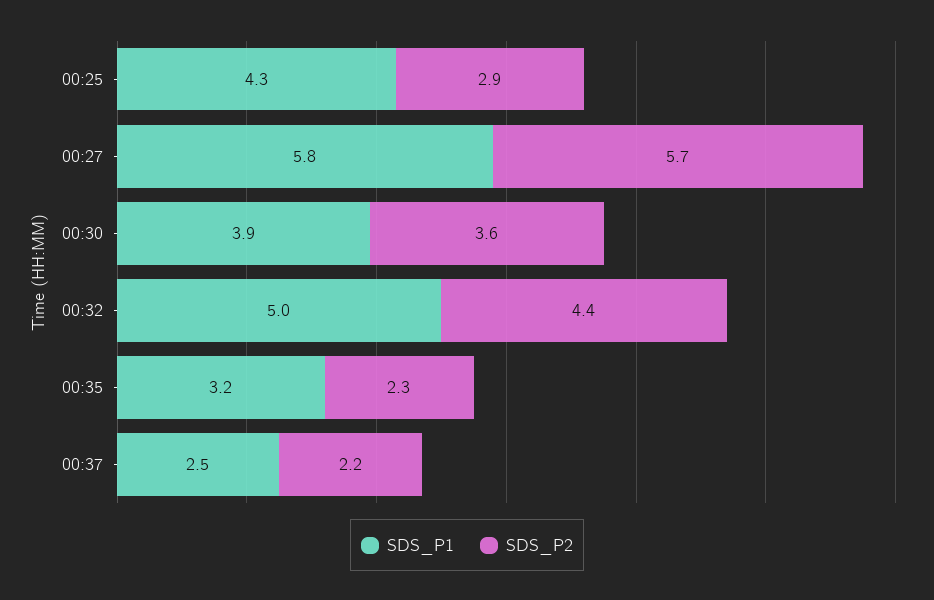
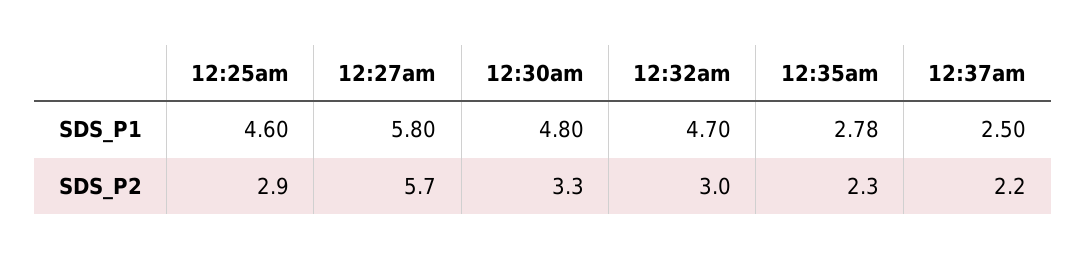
  {
    "SDS_P1": {
-     "00:25": 4.3,
+     "00:25": 4.6,
      "00:27": 5.8,
-     "00:30": 3.9,
+     "00:30": 4.8,
-     "00:32": 5,
+     "00:32": 4.7,
-     "00:35": 3.2,
+     "00:35": 2.78,
      "00:37": 2.5
    },
    "SDS_P2": {
      "00:25": 2.9,
      "00:27": 5.7,
-     "00:30": 3.6,
+     "00:30": 3.3,
-     "00:32": 4.4,
+     "00:32": 3,
      "00:35": 2.3,
      "00:37": 2.2
    }
  }

